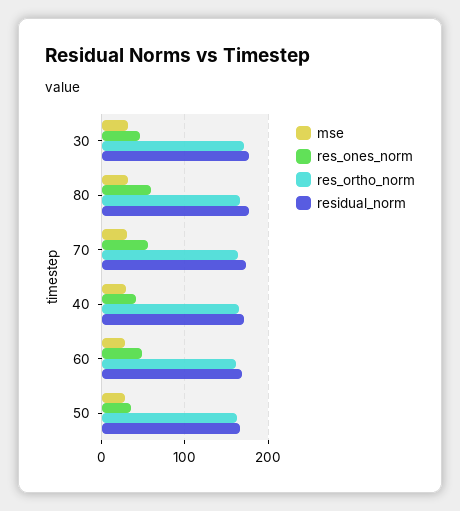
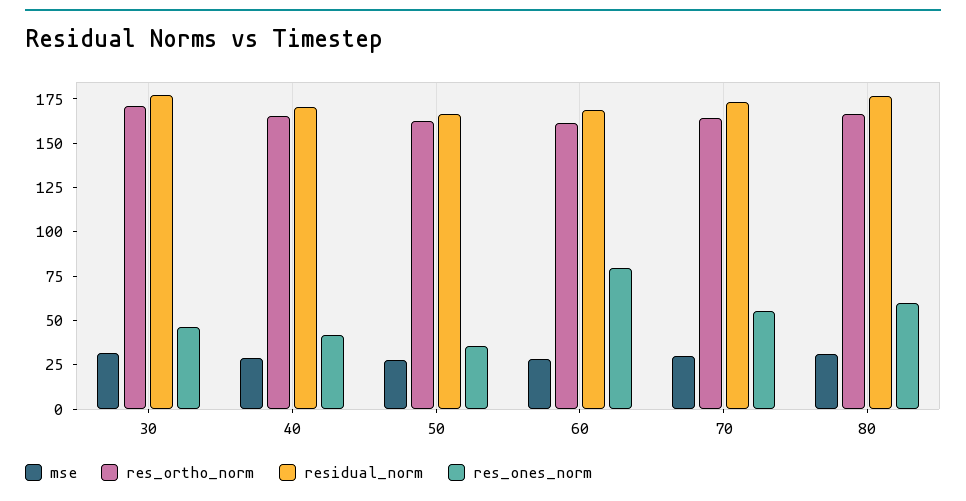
  {
    "mse": {
      "30": 30,
      "80": 30,
      "70": 30,
      "40": 30,
      "60": 30,
      "50": 30
    },
    "res_ones_norm": {
      "30": 45,
      "80": 60,
      "70": 55,
      "40": 40,
-     "60": 50,
+     "60": 80,
      "50": 35
    },
    "res_ortho_norm": {
      "30": 170,
      "80": 165,
      "70": 165,
      "40": 165,
      "60": 160,
      "50": 165
    },
    "residual_norm": {
      "30": 175,
      "80": 175,
      "70": 175,
      "40": 170,
      "60": 170,
      "50": 165
    }
  }

